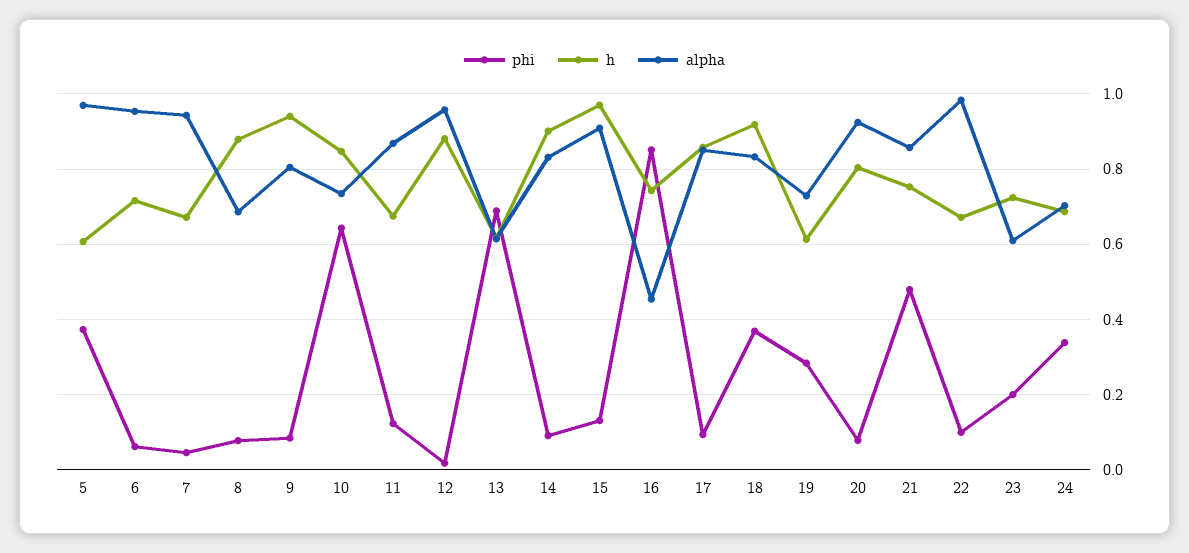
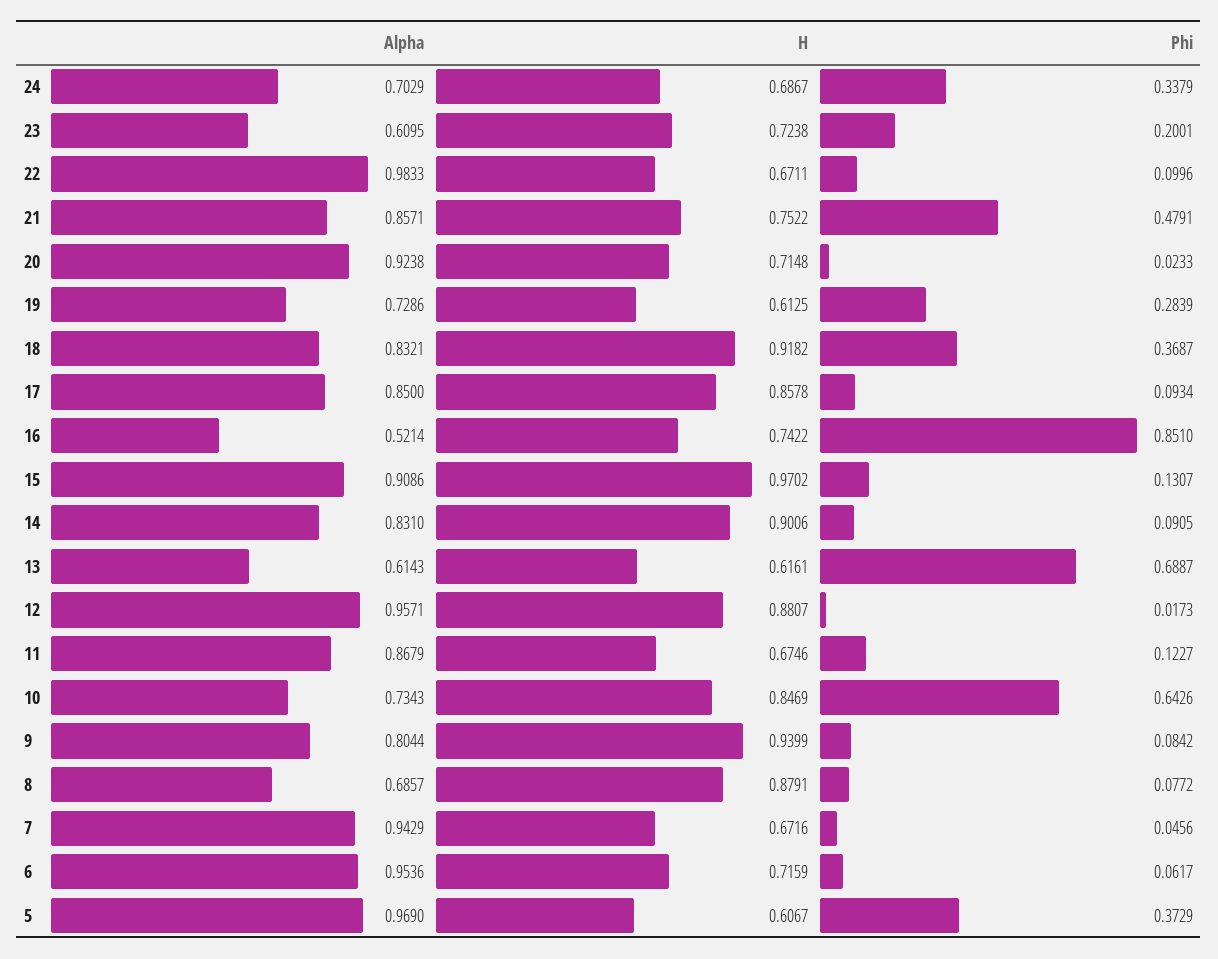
  {
    "phi": {
      "5": 0.3729,
      "6": 0.0617,
      "7": 0.0456,
      "8": 0.0772,
      "9": 0.0842,
      "10": 0.6426,
      "11": 0.1227,
      "12": 0.0173,
      "13": 0.6887,
      "14": 0.0905,
      "15": 0.1307,
      "16": 0.851,
      "17": 0.0934,
      "18": 0.3687,
      "19": 0.2839,
-     "20": 0.08,
+     "20": 0.0233,
      "21": 0.4791,
      "22": 0.0996,
      "23": 0.2001,
      "24": 0.3379
    },
    "h": {
      "5": 0.6067,
      "6": 0.7159,
      "7": 0.6716,
      "8": 0.8791,
      "9": 0.9399,
      "10": 0.8469,
      "11": 0.6746,
      "12": 0.8807,
      "13": 0.6161,
      "14": 0.9006,
      "15": 0.9702,
      "16": 0.7422,
      "17": 0.8578,
      "18": 0.9182,
      "19": 0.6125,
-     "20": 0.8,
+     "20": 0.7148,
      "21": 0.7522,
      "22": 0.6711,
      "23": 0.7238,
      "24": 0.6867
    },
    "alpha": {
      "5": 0.969,
      "6": 0.9536,
      "7": 0.9429,
      "8": 0.6857,
      "9": 0.8044,
      "10": 0.7343,
      "11": 0.8679,
      "12": 0.9571,
      "13": 0.6143,
      "14": 0.831,
      "15": 0.9086,
-     "16": 0.46,
+     "16": 0.5214,
      "17": 0.85,
      "18": 0.8321,
      "19": 0.7286,
      "20": 0.9238,
      "21": 0.8571,
      "22": 0.9833,
      "23": 0.6095,
      "24": 0.7029
    }
  }

